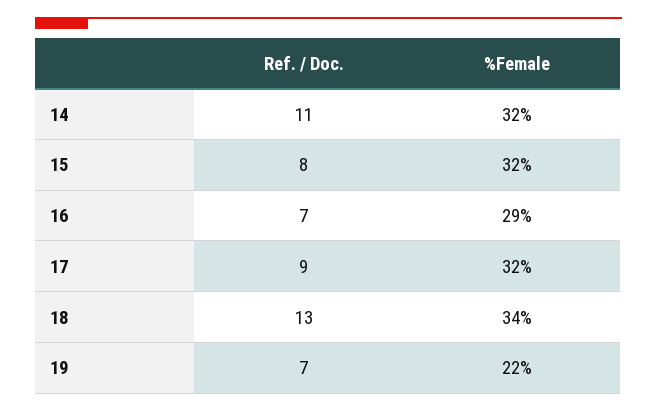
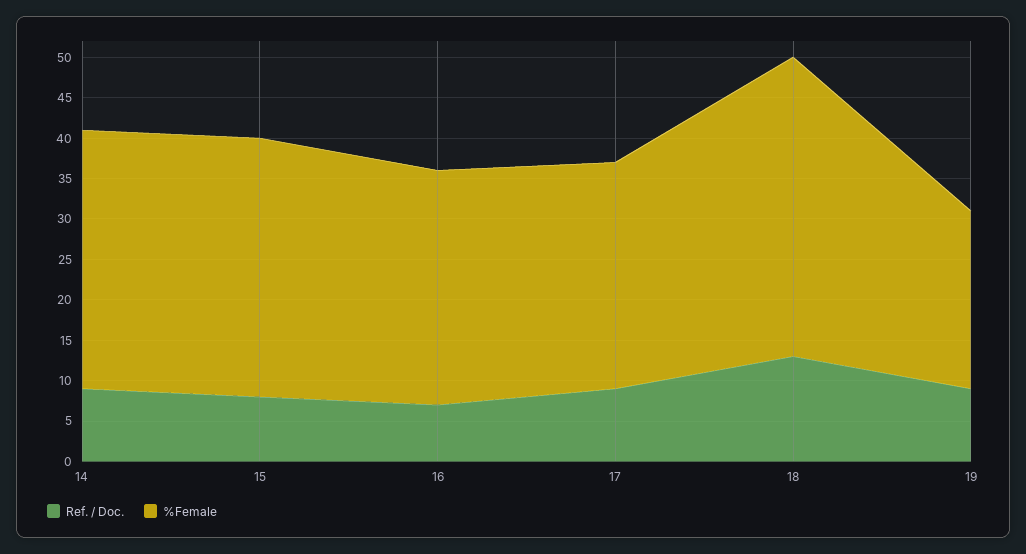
  {
    "Ref. / Doc.": {
-     "14": 11,
+     "14": 9,
      "15": 8,
      "16": 7,
      "17": 9,
      "18": 13,
-     "19": 7
+     "19": 9
    },
    "%Female": {
      "14": 32,
      "15": 32,
      "16": 29,
-     "17": 32,
+     "17": 28,
-     "18": 34,
+     "18": 37,
      "19": 22
    }
  }

